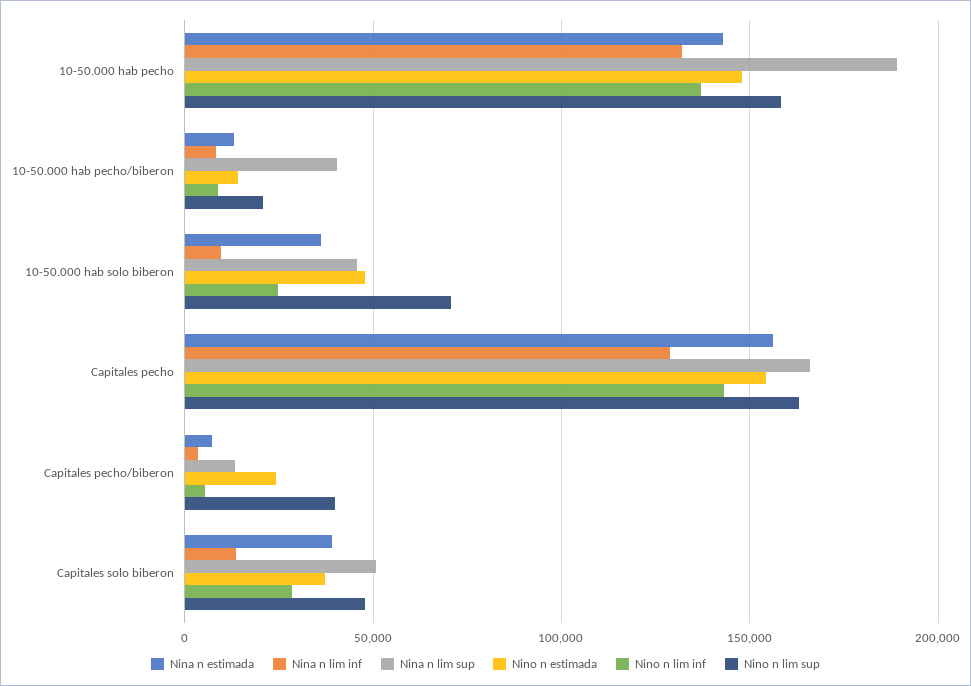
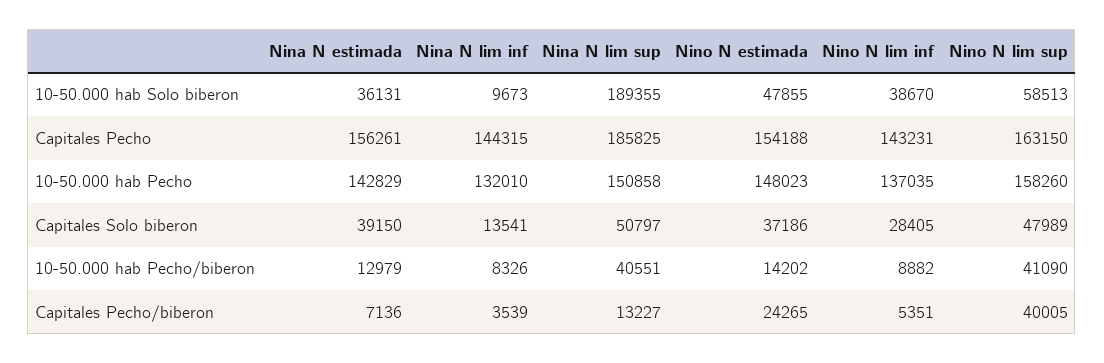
  {
    "Nina n estimada": {
      "10-50.000 hab pecho": 142829,
      "10-50.000 hab pecho/biberon": 12979,
      "10-50.000 hab solo biberon": 36131,
      "Capitales pecho": 156261,
      "Capitales pecho/biberon": 7136,
      "Capitales solo biberon": 39150
    },
    "Nina n lim inf": {
      "10-50.000 hab pecho": 132010,
      "10-50.000 hab pecho/biberon": 8326,
      "10-50.000 hab solo biberon": 9673,
-     "Capitales pecho": 130000,
+     "Capitales pecho": 144315,
      "Capitales pecho/biberon": 3539,
      "Capitales solo biberon": 13541
    },
    "Nina n lim sup": {
-     "10-50.000 hab pecho": 190000,
+     "10-50.000 hab pecho": 150858,
      "10-50.000 hab pecho/biberon": 40551,
-     "10-50.000 hab solo biberon": 45000,
+     "10-50.000 hab solo biberon": 189355,
-     "Capitales pecho": 165000,
+     "Capitales pecho": 185825,
      "Capitales pecho/biberon": 13227,
      "Capitales solo biberon": 50797
    },
    "Nino n estimada": {
      "10-50.000 hab pecho": 148023,
      "10-50.000 hab pecho/biberon": 14202,
      "10-50.000 hab solo biberon": 47855,
      "Capitales pecho": 154188,
      "Capitales pecho/biberon": 24265,
      "Capitales solo biberon": 37186
    },
    "Nino n lim inf": {
      "10-50.000 hab pecho": 137035,
      "10-50.000 hab pecho/biberon": 8882,
-     "10-50.000 hab solo biberon": 25000,
+     "10-50.000 hab solo biberon": 38670,
      "Capitales pecho": 143231,
      "Capitales pecho/biberon": 5351,
      "Capitales solo biberon": 28405
    },
    "Nino n lim sup": {
      "10-50.000 hab pecho": 158260,
-     "10-50.000 hab pecho/biberon": 20000,
+     "10-50.000 hab pecho/biberon": 41090,
-     "10-50.000 hab solo biberon": 70000,
+     "10-50.000 hab solo biberon": 58513,
      "Capitales pecho": 163150,
      "Capitales pecho/biberon": 40005,
      "Capitales solo biberon": 47989
    }
  }

